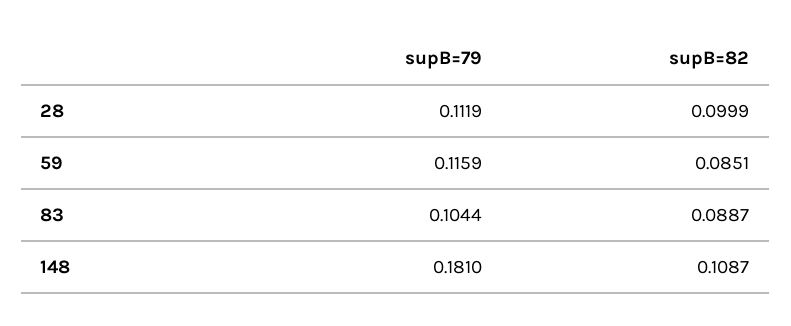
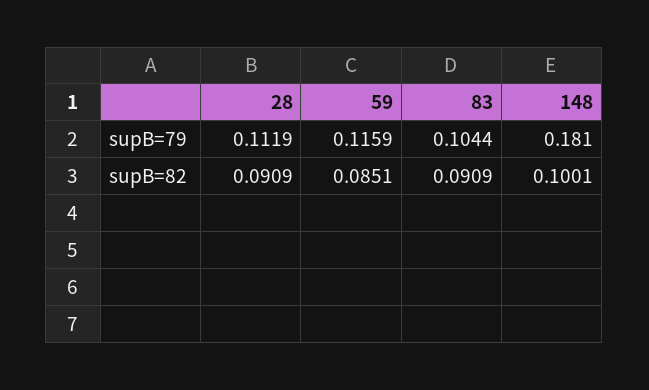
  {
    "supB=79": {
      "28": 0.1119,
      "59": 0.1159,
      "83": 0.1044,
      "148": 0.181
    },
    "supB=82": {
-     "28": 0.0999,
+     "28": 0.0909,
      "59": 0.0851,
-     "83": 0.0887,
+     "83": 0.0909,
-     "148": 0.1087
+     "148": 0.1001
    }
  }

